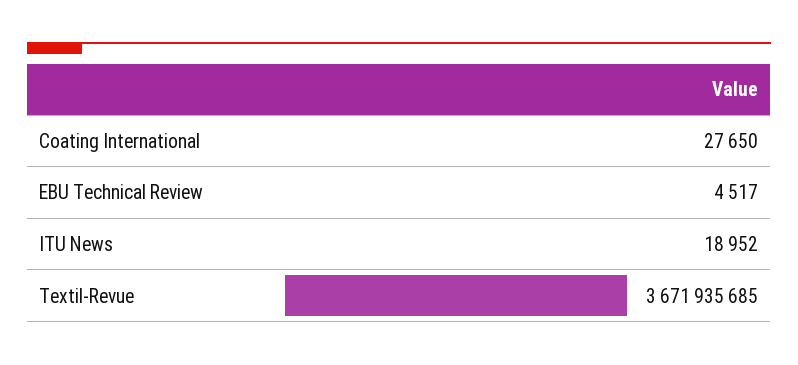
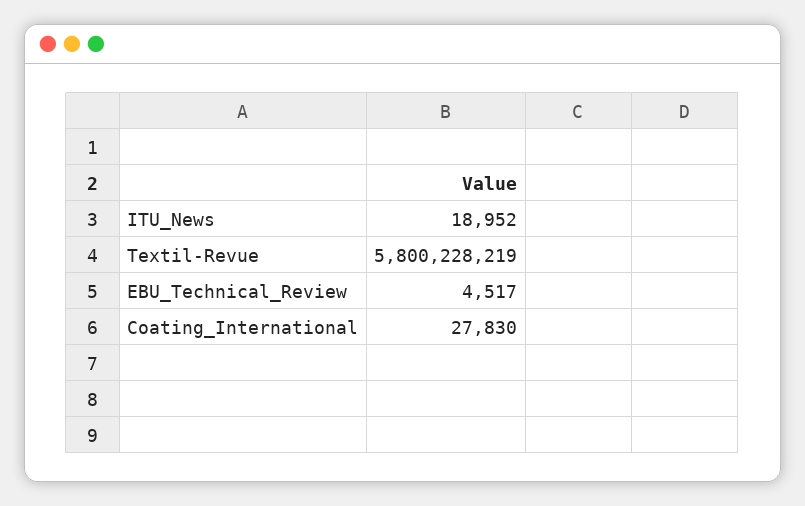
  {
-   "Coating International": 27650,
+   "Coating International": 27830,
    "EBU Technical Review": 4517,
    "ITU News": 18952,
-   "Textil-Revue": 3671935685
+   "Textil-Revue": 5800228219
  }

